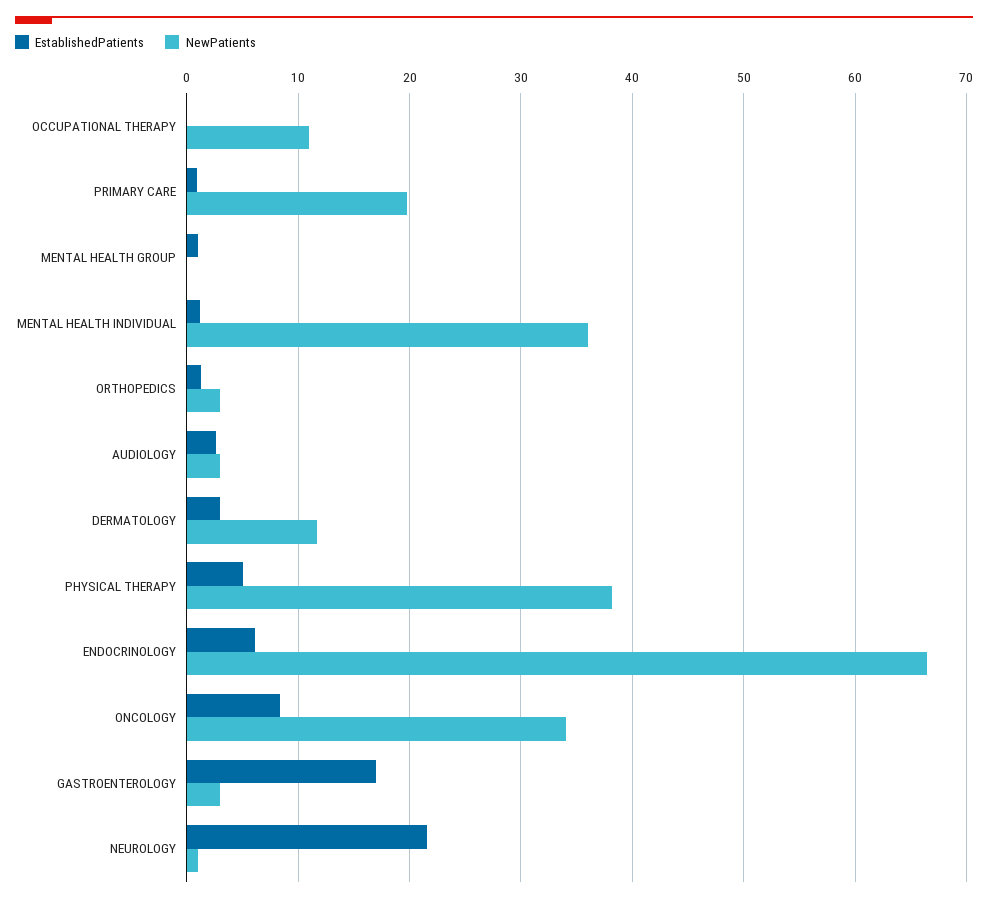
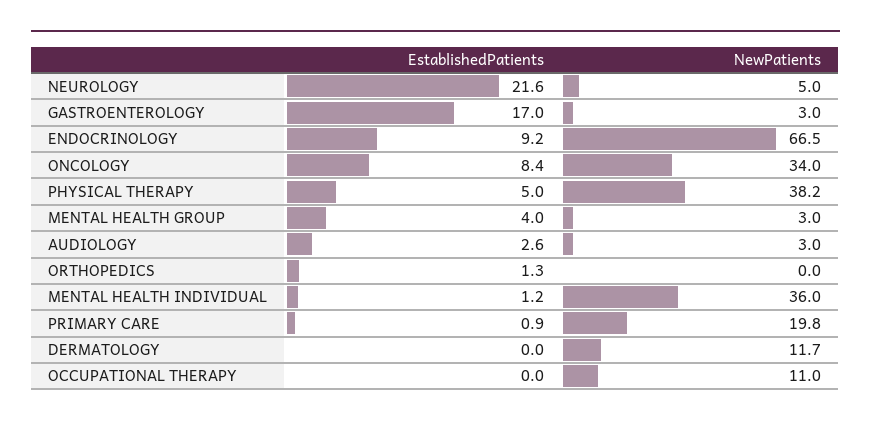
  {
    "EstablishedPatients": {
      "OCCUPATIONAL THERAPY": 0,
      "PRIMARY CARE": 0.9,
-     "MENTAL HEALTH GROUP": 1,
+     "MENTAL HEALTH GROUP": 4,
      "MENTAL HEALTH INDIVIDUAL": 1.2,
      "ORTHOPEDICS": 1.3,
      "AUDIOLOGY": 2.6,
-     "DERMATOLOGY": 3,
+     "DERMATOLOGY": 0,
      "PHYSICAL THERAPY": 5,
-     "ENDOCRINOLOGY": 6,
+     "ENDOCRINOLOGY": 9.2,
      "ONCOLOGY": 8.4,
      "GASTROENTEROLOGY": 17,
      "NEUROLOGY": 21.6
    },
    "NewPatients": {
      "OCCUPATIONAL THERAPY": 11,
      "PRIMARY CARE": 19.8,
-     "MENTAL HEALTH GROUP": 0,
+     "MENTAL HEALTH GROUP": 3,
      "MENTAL HEALTH INDIVIDUAL": 36,
-     "ORTHOPEDICS": 3,
+     "ORTHOPEDICS": 0,
      "AUDIOLOGY": 3,
      "DERMATOLOGY": 11.7,
      "PHYSICAL THERAPY": 38.2,
      "ENDOCRINOLOGY": 66.5,
      "ONCOLOGY": 34,
      "GASTROENTEROLOGY": 3,
-     "NEUROLOGY": 1
+     "NEUROLOGY": 5
    }
  }

